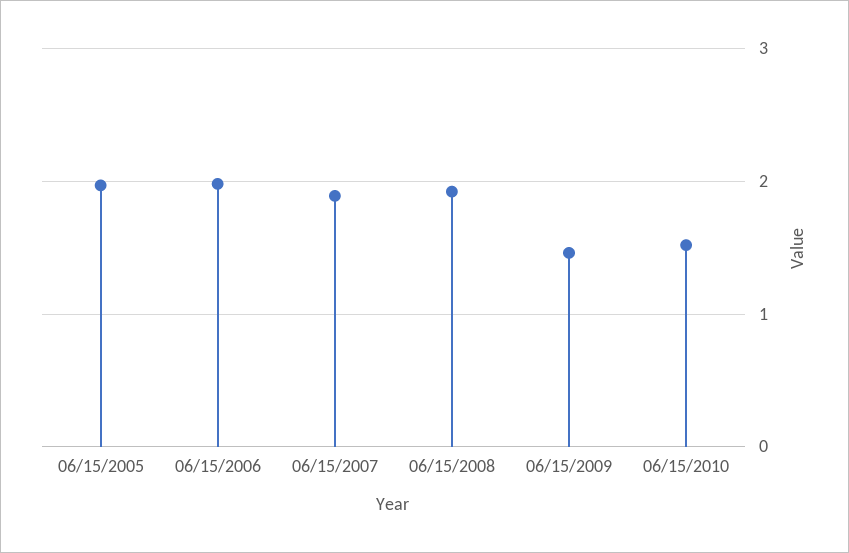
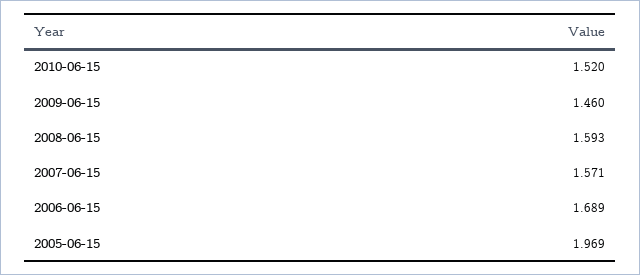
  {
    "06/15/2005": 1.969,
-   "06/15/2006": 2,
+   "06/15/2006": 1.689,
-   "06/15/2007": 1.9,
+   "06/15/2007": 1.571,
-   "06/15/2008": 1.9,
+   "06/15/2008": 1.593,
    "06/15/2009": 1.46,
    "06/15/2010": 1.52
  }

